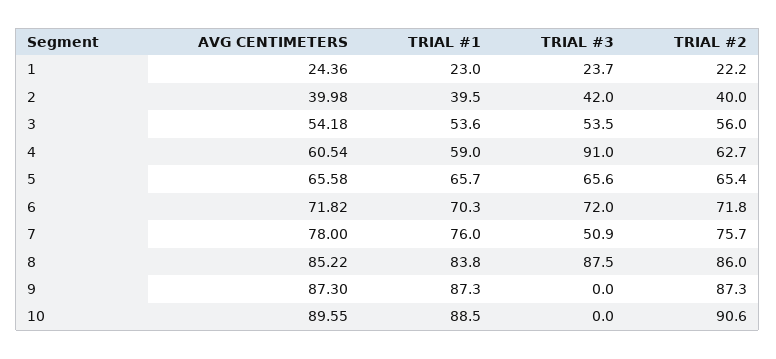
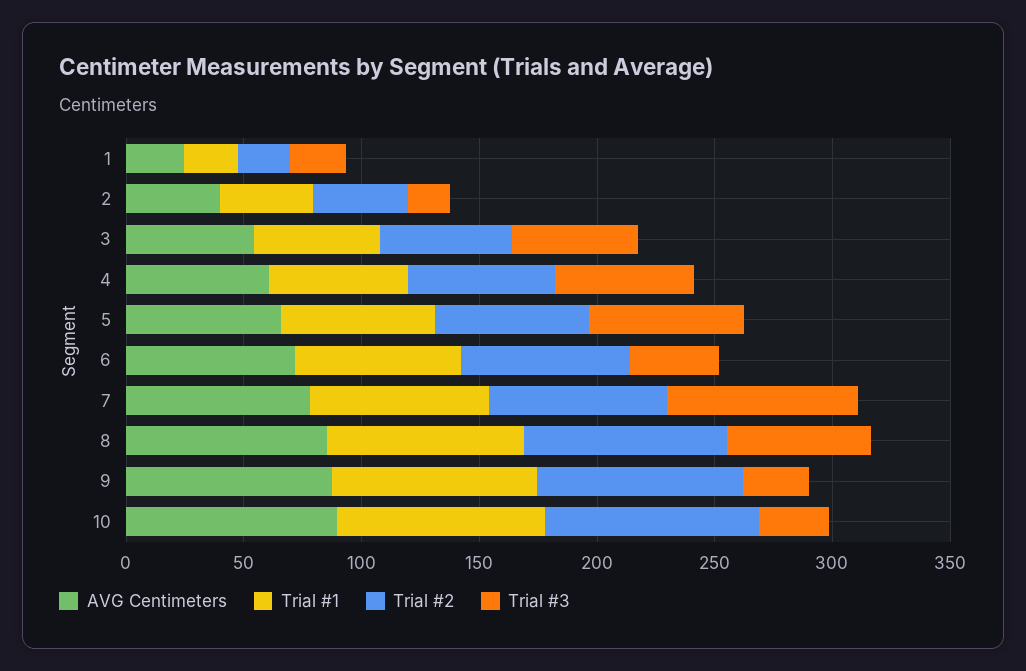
  {
    "AVG CENTIMETERS": {
      "1": 24.36,
      "2": 39.98,
      "3": 54.18,
      "4": 60.54,
      "5": 65.58,
      "6": 71.82,
      "7": 78,
      "8": 85.22,
      "9": 87.3,
      "10": 89.55
    },
    "TRIAL #1": {
      "1": 23,
      "2": 39.5,
      "3": 53.6,
      "4": 59,
      "5": 65.7,
      "6": 70.3,
      "7": 76,
      "8": 83.8,
      "9": 87.3,
      "10": 88.5
    },
    "TRIAL #3": {
      "1": 23.7,
-     "2": 42,
+     "2": 20,
      "3": 53.5,
-     "4": 91,
+     "4": 60,
      "5": 65.6,
-     "6": 72,
+     "6": 40,
-     "7": 50.9,
+     "7": 80,
-     "8": 87.5,
+     "8": 60,
-     "9": 0,
+     "9": 30,
-     "10": 0
+     "10": 30
    },
    "TRIAL #2": {
      "1": 22.2,
      "2": 40,
      "3": 56,
      "4": 62.7,
      "5": 65.4,
      "6": 71.8,
      "7": 75.7,
      "8": 86,
      "9": 87.3,
      "10": 90.6
    }
  }

